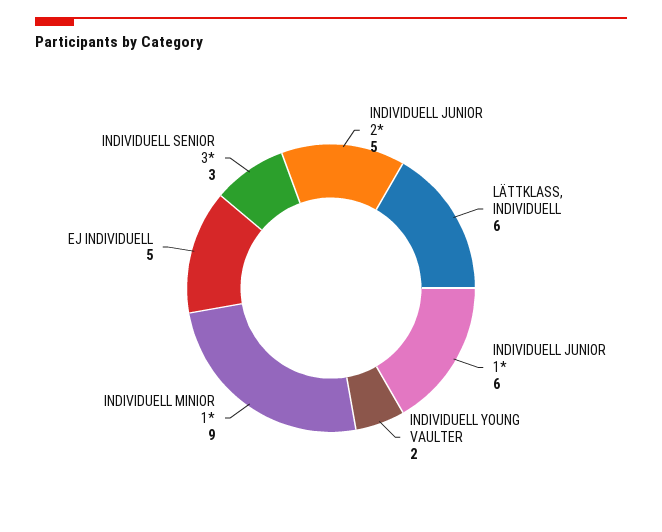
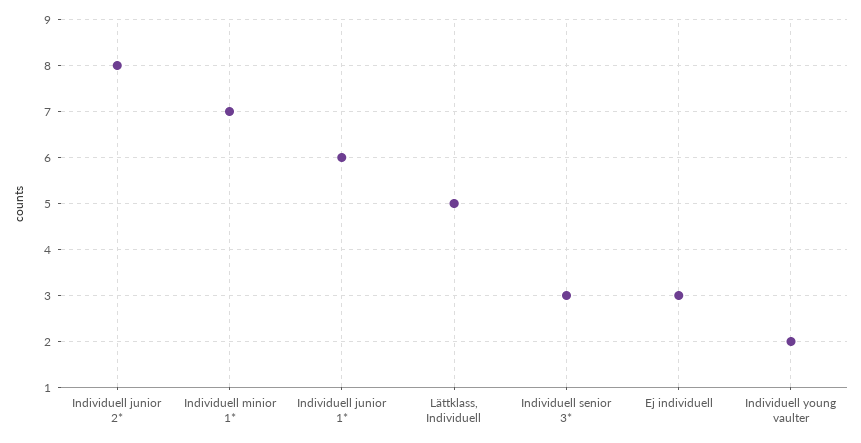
  {
-   "INDIVIDUELL JUNIOR 2*": 5,
+   "INDIVIDUELL JUNIOR 2*": 8,
-   "LÄTTKLASS, INDIVIDUELL": 6,
+   "LÄTTKLASS, INDIVIDUELL": 5,
    "INDIVIDUELL JUNIOR 1*": 6,
    "INDIVIDUELL YOUNG VAULTER": 2,
-   "INDIVIDUELL MINIOR 1*": 9,
+   "INDIVIDUELL MINIOR 1*": 7,
-   "EJ INDIVIDUELL": 5,
+   "EJ INDIVIDUELL": 3,
    "INDIVIDUELL SENIOR 3*": 3
  }

